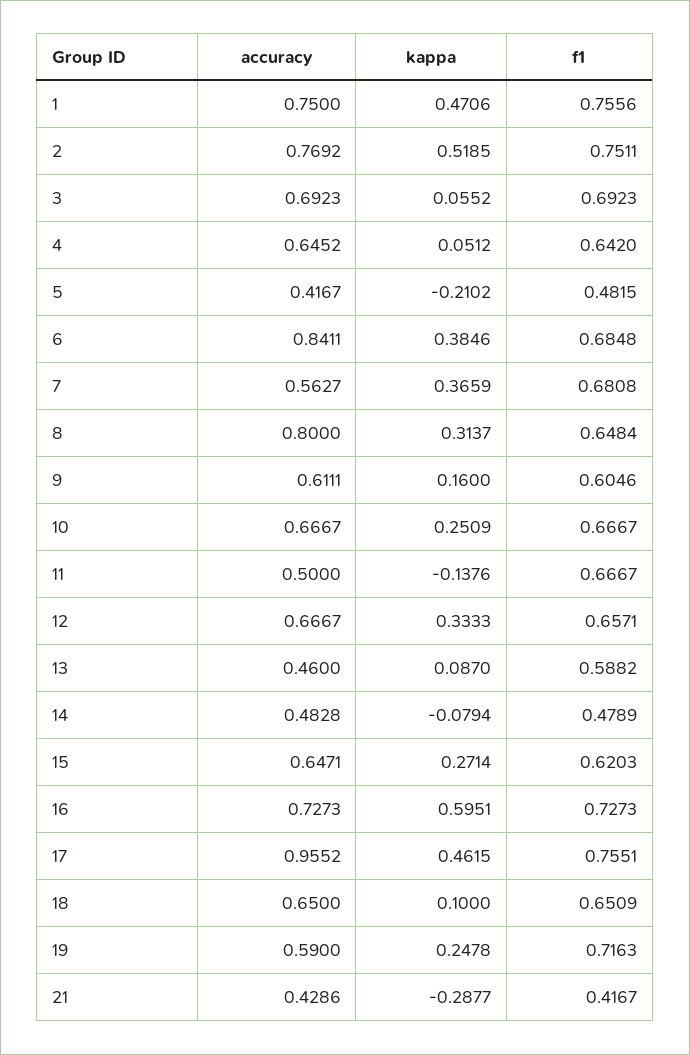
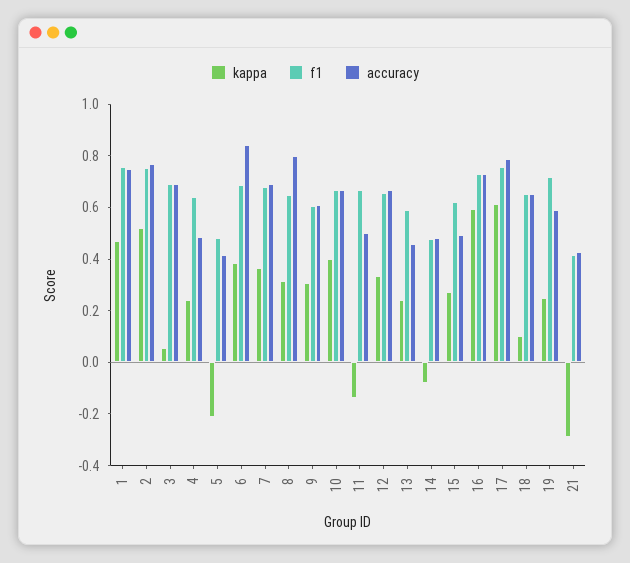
  {
    "accuracy": {
      "1": 0.75,
      "2": 0.7692,
      "3": 0.6923,
-     "4": 0.6452,
+     "4": 0.5,
      "5": 0.4167,
      "6": 0.8411,
-     "7": 0.5627,
+     "7": 0.7,
      "8": 0.8,
      "9": 0.6111,
      "10": 0.6667,
      "11": 0.5,
      "12": 0.6667,
      "13": 0.46,
      "14": 0.4828,
-     "15": 0.6471,
+     "15": 0.5,
      "16": 0.7273,
-     "17": 0.9552,
+     "17": 0.8,
      "18": 0.65,
      "19": 0.59,
      "21": 0.4286
    },
    "kappa": {
      "1": 0.4706,
      "2": 0.5185,
      "3": 0.0552,
-     "4": 0.0512,
+     "4": 0.25,
      "5": -0.2102,
      "6": 0.3846,
      "7": 0.3659,
      "8": 0.3137,
-     "9": 0.16,
+     "9": 0.3,
-     "10": 0.2509,
+     "10": 0.4,
      "11": -0.1376,
      "12": 0.3333,
-     "13": 0.087,
+     "13": 0.25,
      "14": -0.0794,
      "15": 0.2714,
      "16": 0.5951,
-     "17": 0.4615,
+     "17": 0.6,
      "18": 0.1,
      "19": 0.2478,
      "21": -0.2877
    },
    "f1": {
      "1": 0.7556,
      "2": 0.7511,
      "3": 0.6923,
      "4": 0.642,
      "5": 0.4815,
      "6": 0.6848,
      "7": 0.6808,
      "8": 0.6484,
      "9": 0.6046,
      "10": 0.6667,
      "11": 0.6667,
      "12": 0.6571,
      "13": 0.5882,
      "14": 0.4789,
      "15": 0.6203,
      "16": 0.7273,
      "17": 0.7551,
      "18": 0.6509,
      "19": 0.7163,
      "21": 0.4167
    }
  }

